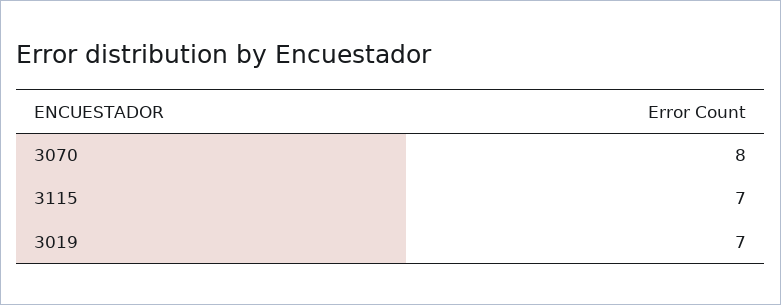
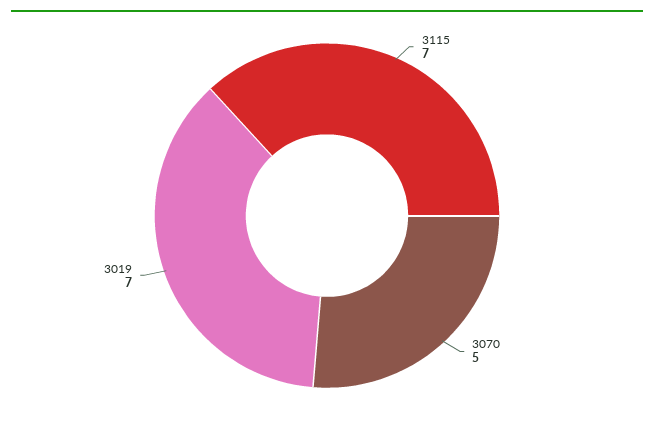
  {
-   "3070": 8,
+   "3070": 5,
    "3115": 7,
    "3019": 7
  }

